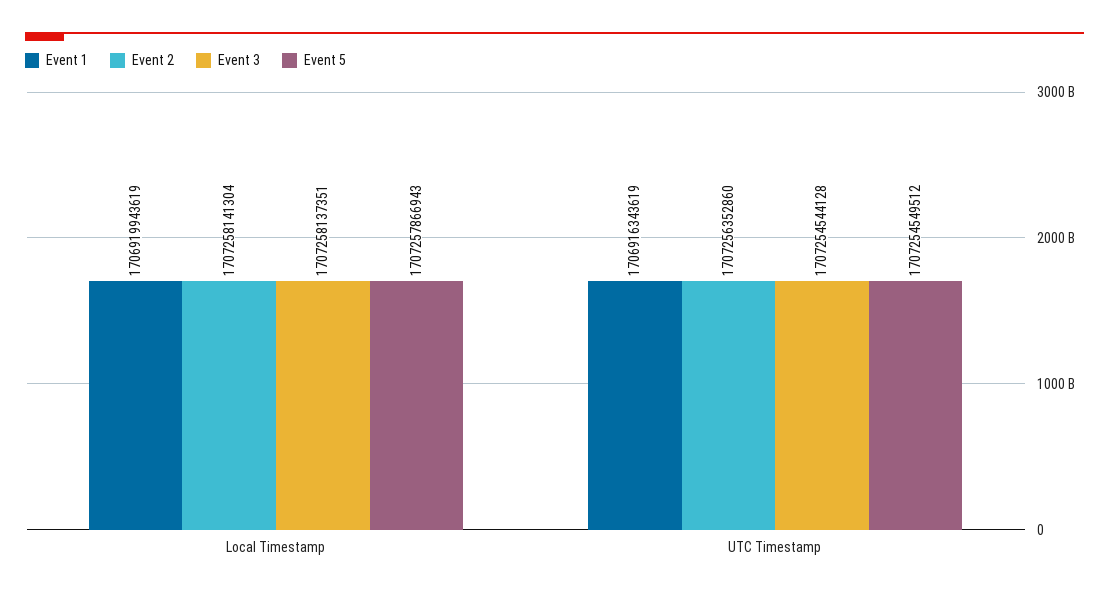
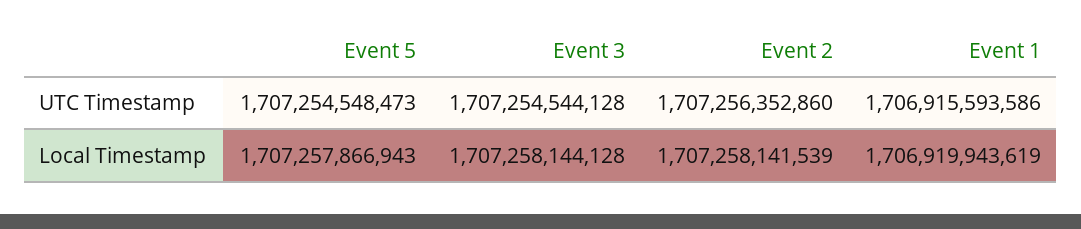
  {
    "Event 1": {
      "Local Timestamp": 1706919943619,
-     "UTC Timestamp": 1706916343619
+     "UTC Timestamp": 1706915593586
    },
    "Event 2": {
-     "Local Timestamp": 1707258141304,
+     "Local Timestamp": 1707258141539,
      "UTC Timestamp": 1707256352860
    },
    "Event 3": {
-     "Local Timestamp": 1707258137351,
+     "Local Timestamp": 1707258144128,
      "UTC Timestamp": 1707254544128
    },
    "Event 5": {
      "Local Timestamp": 1707257866943,
-     "UTC Timestamp": 1707254549512
+     "UTC Timestamp": 1707254548473
    }
  }

